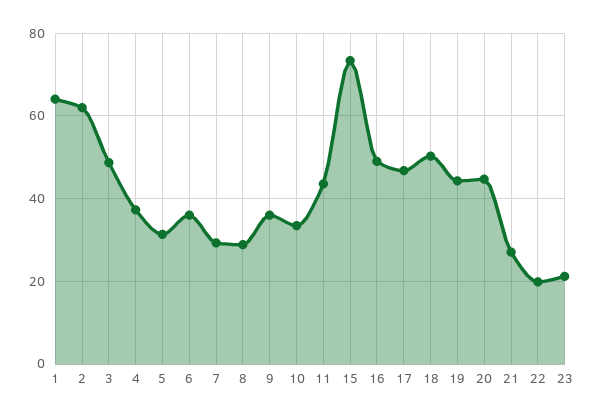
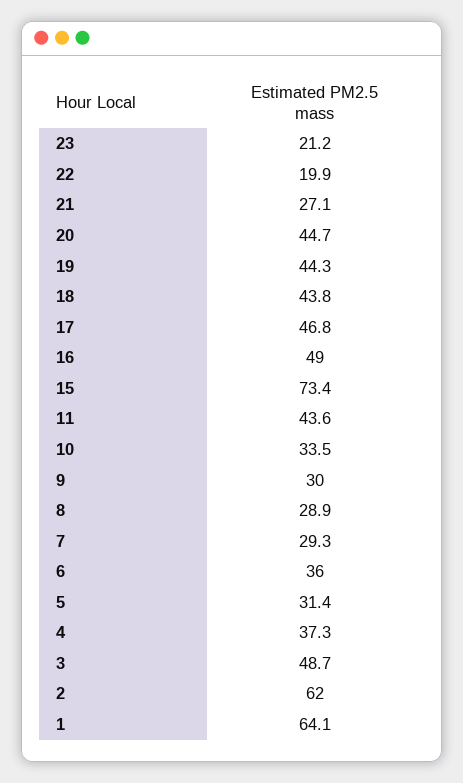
  {
    "1": 64.1,
    "2": 62,
    "3": 48.7,
    "4": 37.3,
    "5": 31.4,
    "6": 36,
    "7": 29.3,
    "8": 28.9,
-   "9": 36,
+   "9": 30,
    "10": 33.5,
    "11": 43.6,
    "15": 73.4,
    "16": 49,
    "17": 46.8,
-   "18": 50,
+   "18": 43.8,
    "19": 44.3,
    "20": 44.7,
    "21": 27.1,
    "22": 19.9,
    "23": 21.2
  }

